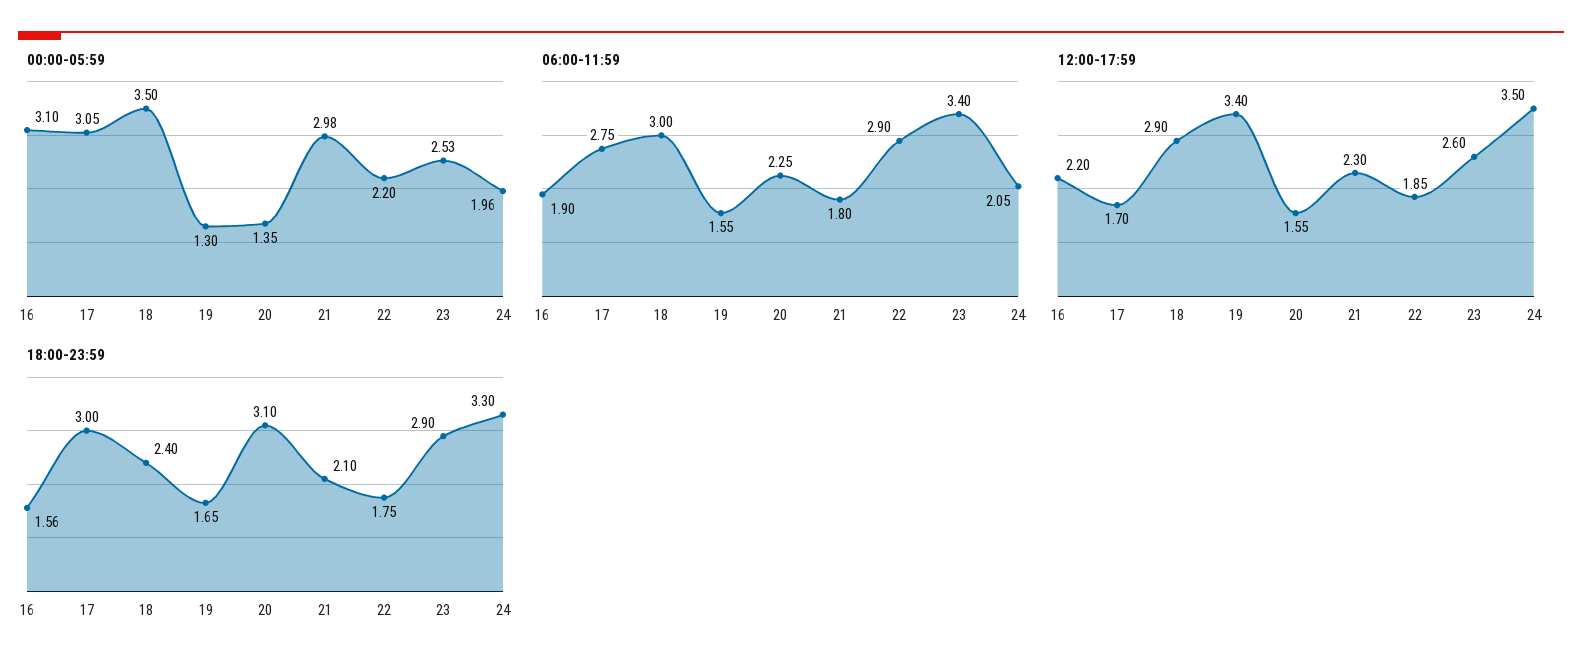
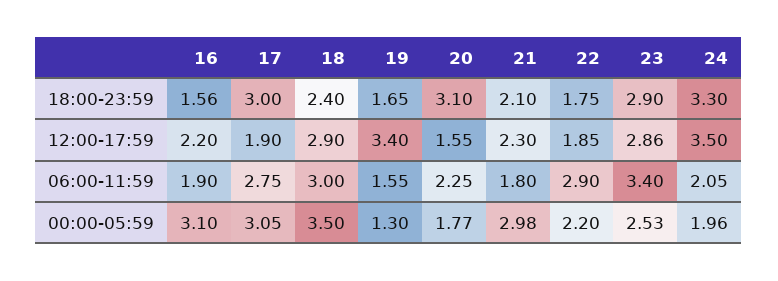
  {
    "00:00-05:59": {
      "16": 3.1,
      "17": 3.05,
      "18": 3.5,
      "19": 1.3,
-     "20": 1.35,
+     "20": 1.77,
      "21": 2.98,
      "22": 2.2,
      "23": 2.53,
      "24": 1.96
    },
    "06:00-11:59": {
      "16": 1.9,
      "17": 2.75,
      "18": 3,
      "19": 1.55,
      "20": 2.25,
      "21": 1.8,
      "22": 2.9,
      "23": 3.4,
      "24": 2.05
    },
    "12:00-17:59": {
      "16": 2.2,
-     "17": 1.7,
+     "17": 1.9,
      "18": 2.9,
      "19": 3.4,
      "20": 1.55,
      "21": 2.3,
      "22": 1.85,
-     "23": 2.6,
+     "23": 2.86,
      "24": 3.5
    },
    "18:00-23:59": {
      "16": 1.56,
      "17": 3,
      "18": 2.4,
      "19": 1.65,
      "20": 3.1,
      "21": 2.1,
      "22": 1.75,
      "23": 2.9,
      "24": 3.3
    }
  }

